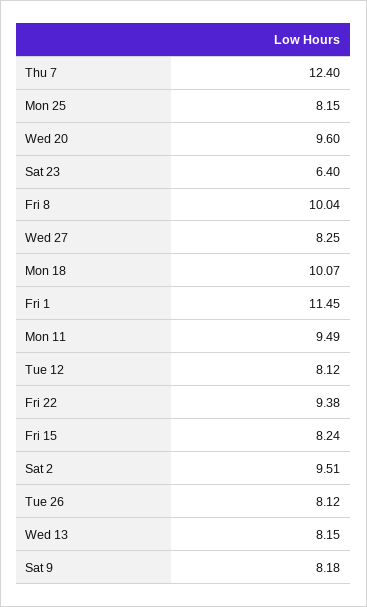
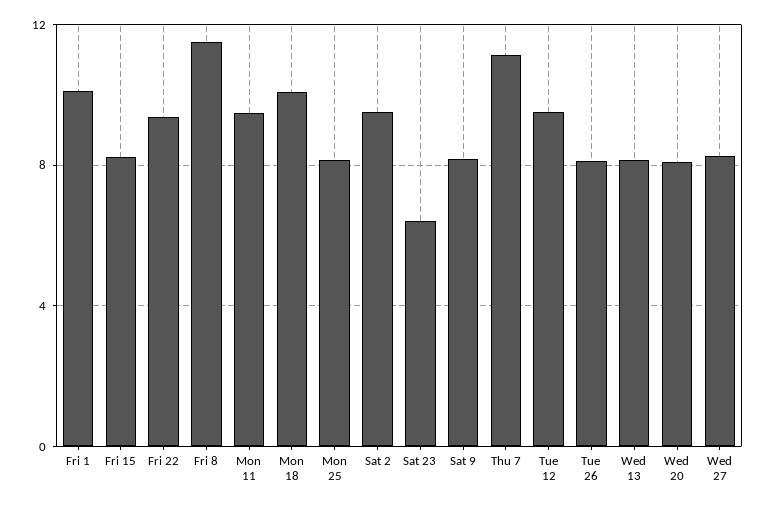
  {
-   "Thu 7": 12.4,
+   "Thu 7": 11,
    "Mon 25": 8.15,
-   "Wed 20": 9.6,
+   "Wed 20": 8,
    "Sat 23": 6.4,
-   "Fri 8": 10.04,
+   "Fri 8": 11.5,
    "Wed 27": 8.25,
    "Mon 18": 10.07,
-   "Fri 1": 11.45,
+   "Fri 1": 10,
    "Mon 11": 9.49,
-   "Tue 12": 8.12,
+   "Tue 12": 9.5,
    "Fri 22": 9.38,
    "Fri 15": 8.24,
    "Sat 2": 9.51,
    "Tue 26": 8.12,
    "Wed 13": 8.15,
    "Sat 9": 8.18
  }

